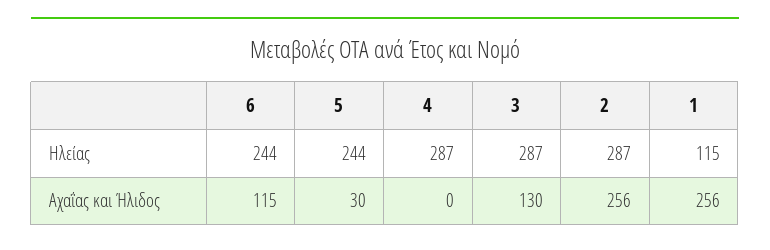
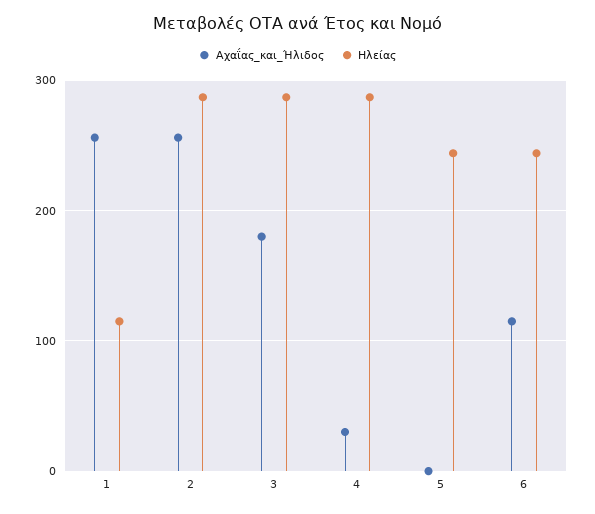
  {
    "Ηλείας": {
      "6": 244,
      "5": 244,
      "4": 287,
      "3": 287,
      "2": 287,
      "1": 115
    },
    "Αχαΐας και Ήλιδος": {
      "6": 115,
-     "5": 30,
+     "5": 0,
-     "4": 0,
+     "4": 30,
-     "3": 130,
+     "3": 180,
      "2": 256,
      "1": 256
    }
  }

